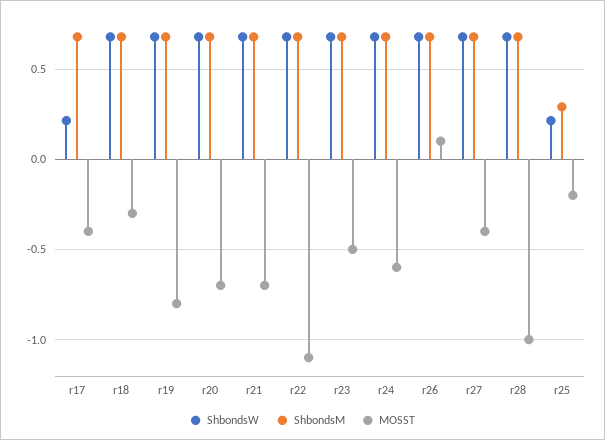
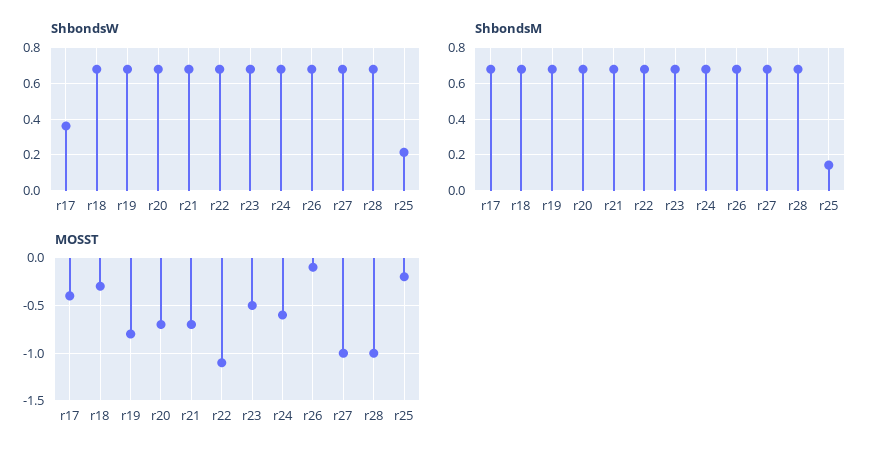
  {
    "ShbondsW": {
-     "r17": 0.2,
+     "r17": 0.35,
      "r18": 0.7,
      "r19": 0.7,
      "r20": 0.7,
      "r21": 0.7,
      "r22": 0.7,
      "r23": 0.7,
      "r24": 0.7,
      "r26": 0.7,
      "r27": 0.7,
      "r28": 0.7,
      "r25": 0.2
    },
    "ShbondsM": {
      "r17": 0.7,
      "r18": 0.7,
      "r19": 0.7,
      "r20": 0.7,
      "r21": 0.7,
      "r22": 0.7,
      "r23": 0.7,
      "r24": 0.7,
      "r26": 0.7,
      "r27": 0.7,
      "r28": 0.7,
-     "r25": 0.3
+     "r25": 0.15
    },
    "MOSST": {
      "r17": -0.4,
      "r18": -0.3,
      "r19": -0.8,
      "r20": -0.7,
      "r21": -0.7,
      "r22": -1.1,
      "r23": -0.5,
      "r24": -0.6,
-     "r26": 0.1,
+     "r26": -0.1,
-     "r27": -0.4,
+     "r27": -1,
      "r28": -1,
      "r25": -0.2
    }
  }

